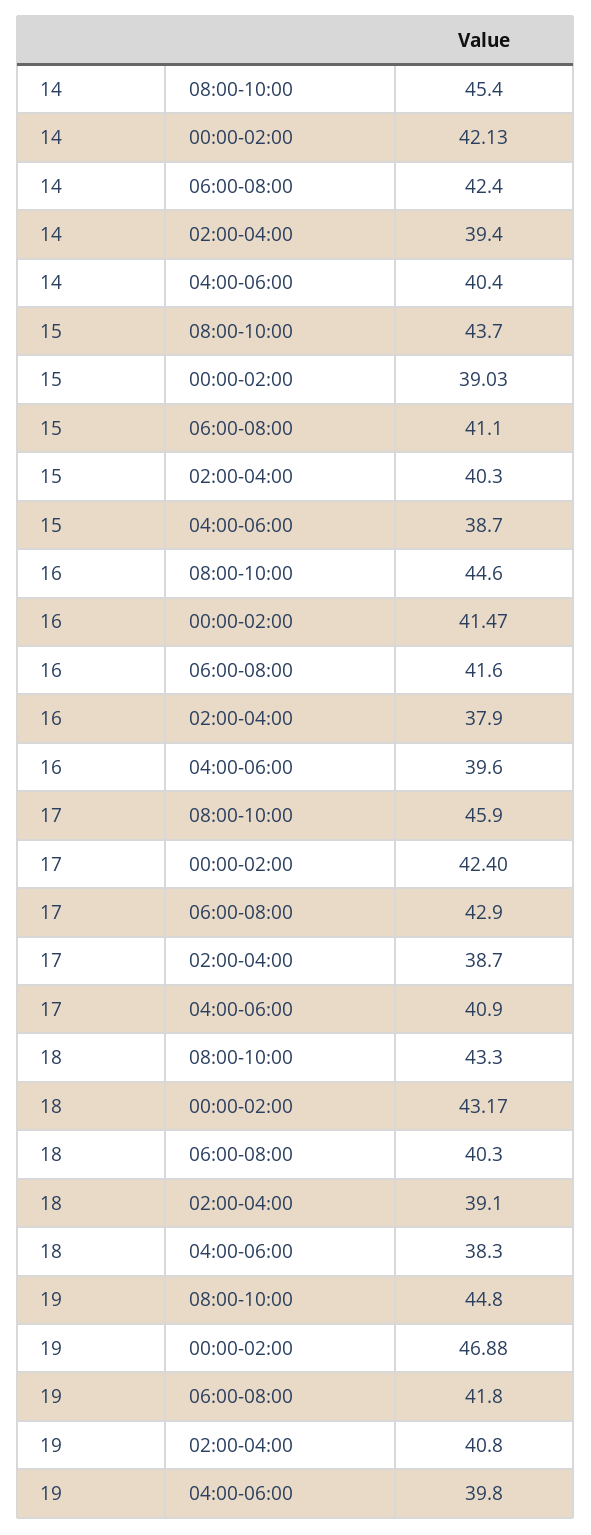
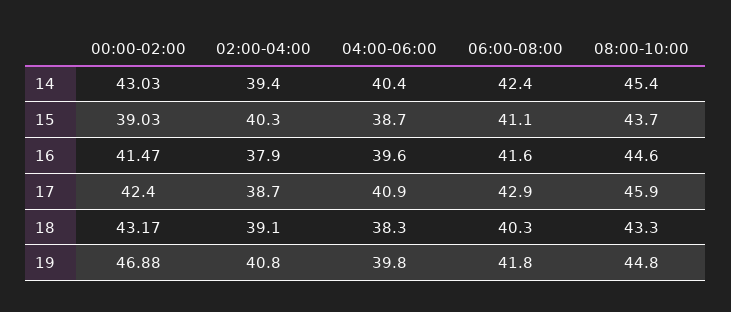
  {
    "14": {
      "08:00-10:00": 45.4,
-     "00:00-02:00": 42.13,
+     "00:00-02:00": 43.03,
      "06:00-08:00": 42.4,
      "02:00-04:00": 39.4,
      "04:00-06:00": 40.4
    },
    "15": {
      "08:00-10:00": 43.7,
      "00:00-02:00": 39.03,
      "06:00-08:00": 41.1,
      "02:00-04:00": 40.3,
      "04:00-06:00": 38.7
    },
    "16": {
      "08:00-10:00": 44.6,
      "00:00-02:00": 41.47,
      "06:00-08:00": 41.6,
      "02:00-04:00": 37.9,
      "04:00-06:00": 39.6
    },
    "17": {
      "08:00-10:00": 45.9,
      "00:00-02:00": 42.4,
      "06:00-08:00": 42.9,
      "02:00-04:00": 38.7,
      "04:00-06:00": 40.9
    },
    "18": {
      "08:00-10:00": 43.3,
      "00:00-02:00": 43.17,
      "06:00-08:00": 40.3,
      "02:00-04:00": 39.1,
      "04:00-06:00": 38.3
    },
    "19": {
      "08:00-10:00": 44.8,
      "00:00-02:00": 46.88,
      "06:00-08:00": 41.8,
      "02:00-04:00": 40.8,
      "04:00-06:00": 39.8
    }
  }

